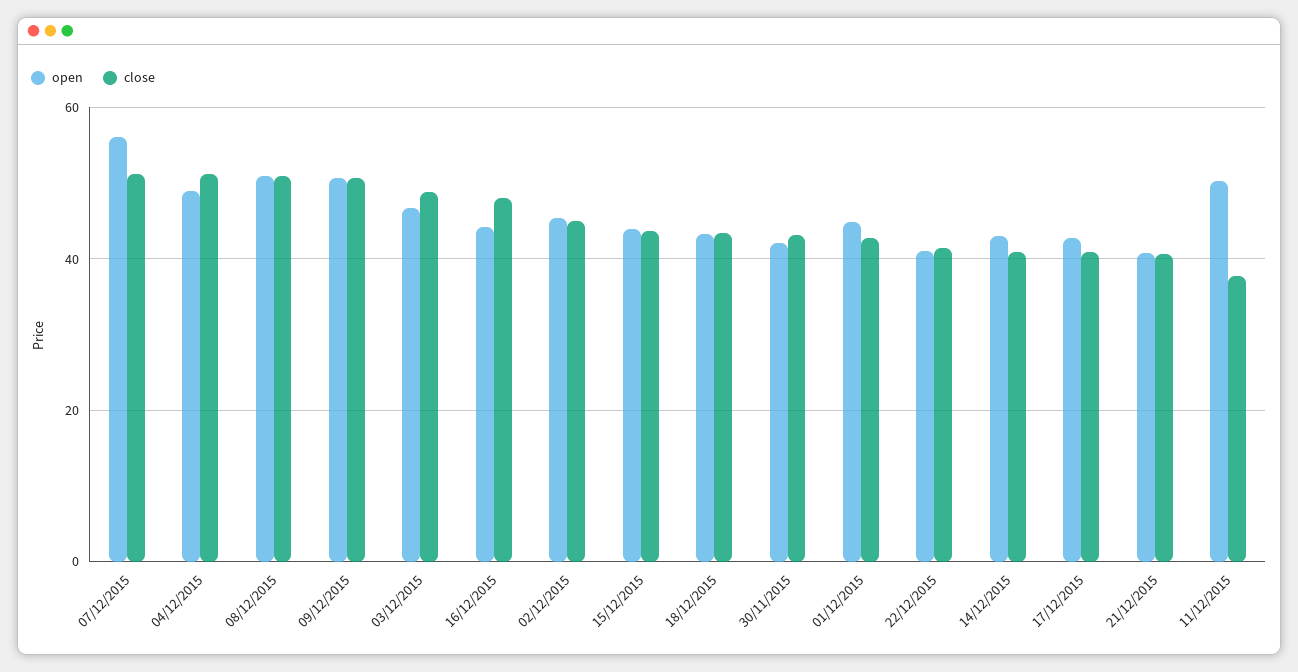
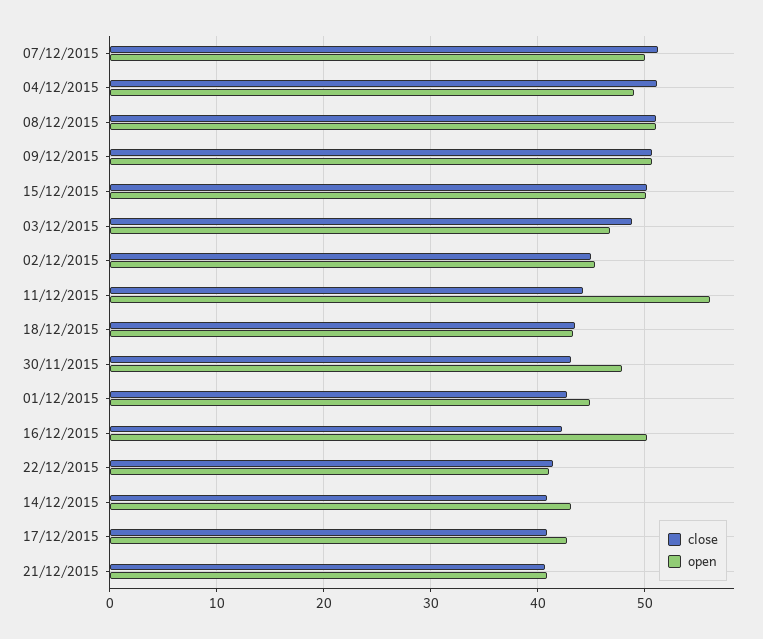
  {
    "open": {
-     "07/12/2015": 56,
+     "07/12/2015": 50,
      "04/12/2015": 49,
      "08/12/2015": 51,
      "09/12/2015": 51,
      "03/12/2015": 47,
-     "16/12/2015": 44,
+     "16/12/2015": 50,
      "02/12/2015": 45,
-     "15/12/2015": 44,
+     "15/12/2015": 50,
      "18/12/2015": 43,
-     "30/11/2015": 42,
+     "30/11/2015": 48,
      "01/12/2015": 45,
      "22/12/2015": 41,
      "14/12/2015": 43,
      "17/12/2015": 43,
      "21/12/2015": 41,
-     "11/12/2015": 50
+     "11/12/2015": 56
    },
    "close": {
      "07/12/2015": 51,
      "04/12/2015": 51,
      "08/12/2015": 51,
      "09/12/2015": 51,
      "03/12/2015": 49,
-     "16/12/2015": 48,
+     "16/12/2015": 42,
      "02/12/2015": 45,
-     "15/12/2015": 44,
+     "15/12/2015": 50,
      "18/12/2015": 43,
      "30/11/2015": 43,
      "01/12/2015": 43,
      "22/12/2015": 41,
      "14/12/2015": 41,
      "17/12/2015": 41,
      "21/12/2015": 41,
-     "11/12/2015": 38
+     "11/12/2015": 44
    }
  }

